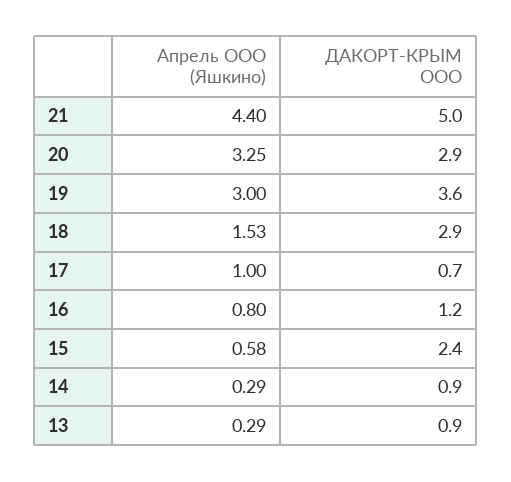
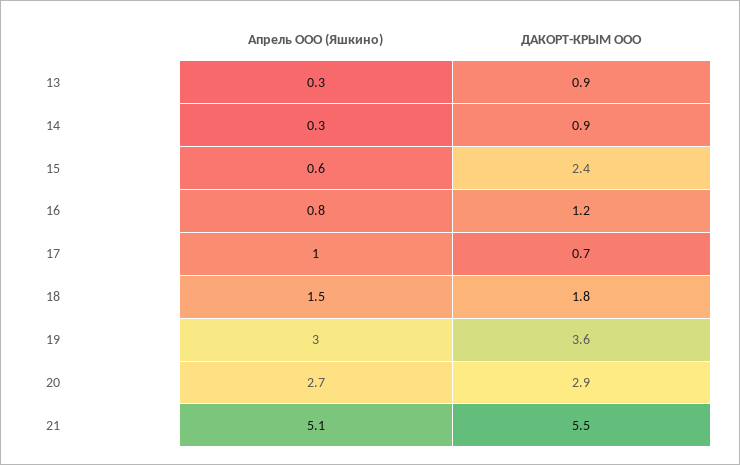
  {
    "Апрель ООО (Яшкино)": {
-     "21": 4.4,
+     "21": 5.1,
-     "20": 3.25,
+     "20": 2.7,
      "19": 3,
      "18": 1.53,
      "17": 1,
      "16": 0.8,
      "15": 0.58,
      "14": 0.29,
      "13": 0.29
    },
    "ДАКОРТ-КРЫМ ООО": {
-     "21": 5,
+     "21": 5.5,
      "20": 2.9,
      "19": 3.6,
-     "18": 2.9,
+     "18": 1.8,
      "17": 0.7,
      "16": 1.2,
      "15": 2.4,
      "14": 0.9,
      "13": 0.9
    }
  }

